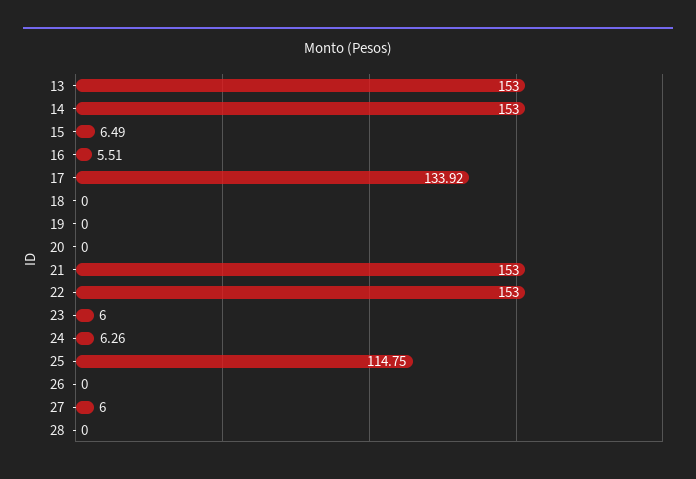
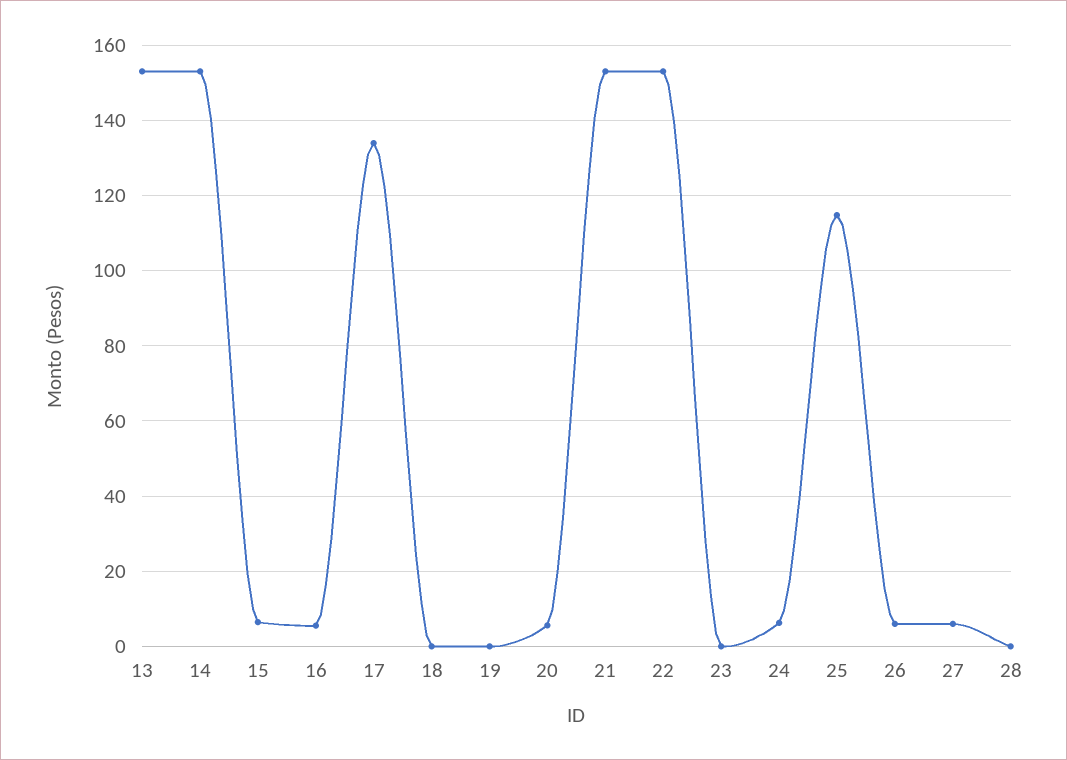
  {
    "13": 153,
    "14": 153,
    "15": 6.49,
    "16": 5.51,
    "17": 133.92,
    "18": 0,
    "19": 0,
-   "20": 0,
+   "20": 6,
    "21": 153,
    "22": 153,
-   "23": 6,
+   "23": 0,
    "24": 6.26,
    "25": 114.75,
-   "26": 0,
+   "26": 6,
    "27": 6,
    "28": 0
  }

